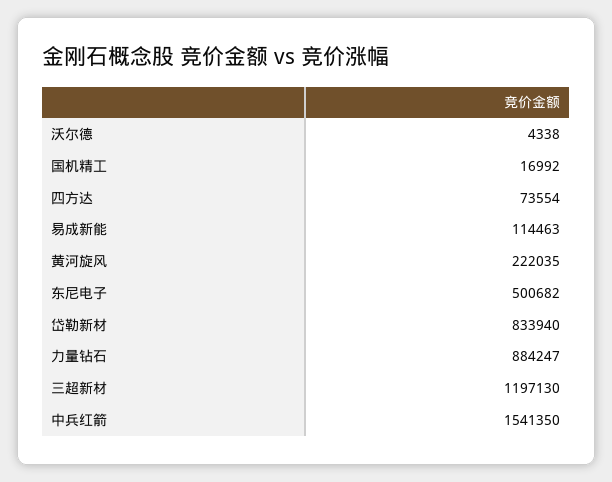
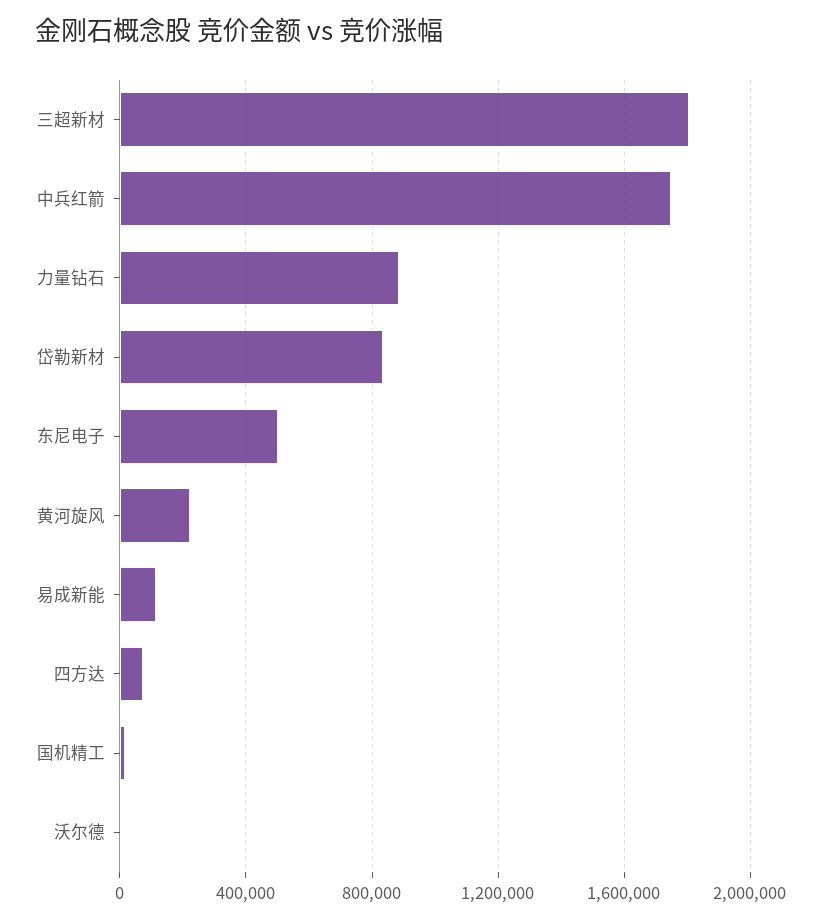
  {
    "沃尔德": 4338,
    "国机精工": 16992,
    "四方达": 73554,
    "易成新能": 114463,
    "黄河旋风": 222035,
    "东尼电子": 500682,
    "岱勒新材": 833940,
    "力量钻石": 884247,
-   "三超新材": 1197130,
+   "三超新材": 1800000,
-   "中兵红箭": 1541350
+   "中兵红箭": 1750000
  }

